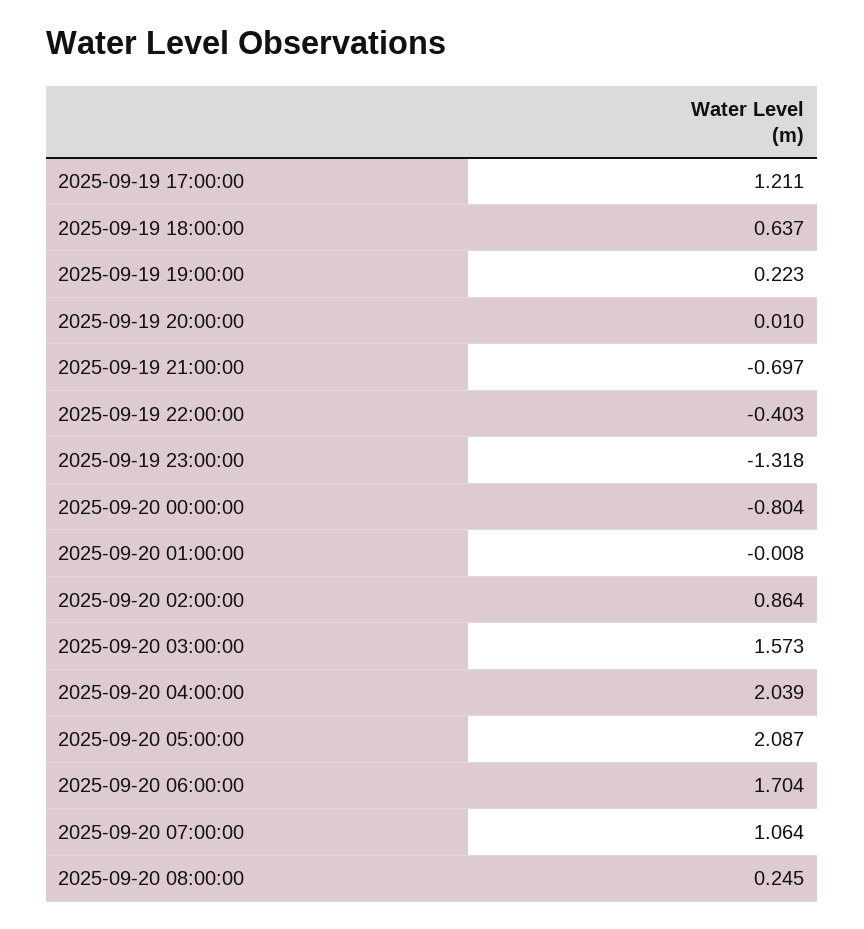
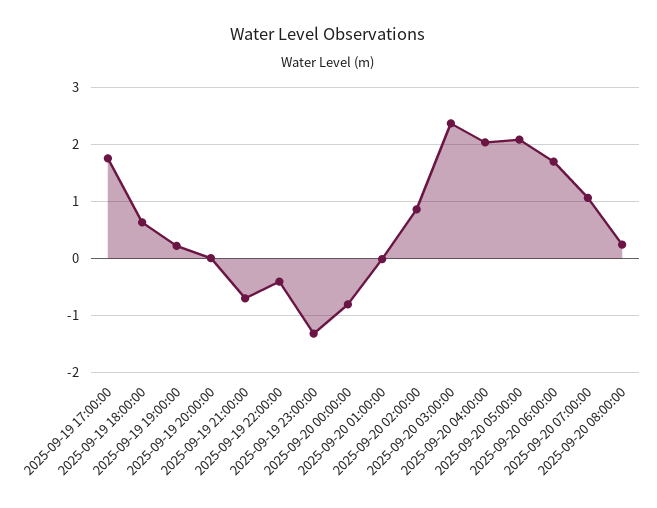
  {
-   "2025-09-19 17:00:00": 1.211,
+   "2025-09-19 17:00:00": 1.8,
    "2025-09-19 18:00:00": 0.637,
    "2025-09-19 19:00:00": 0.223,
    "2025-09-19 20:00:00": 0.01,
    "2025-09-19 21:00:00": -0.697,
    "2025-09-19 22:00:00": -0.403,
    "2025-09-19 23:00:00": -1.318,
    "2025-09-20 00:00:00": -0.804,
    "2025-09-20 01:00:00": -0.008,
    "2025-09-20 02:00:00": 0.864,
-   "2025-09-20 03:00:00": 1.573,
+   "2025-09-20 03:00:00": 2.4,
    "2025-09-20 04:00:00": 2.039,
    "2025-09-20 05:00:00": 2.087,
    "2025-09-20 06:00:00": 1.704,
    "2025-09-20 07:00:00": 1.064,
    "2025-09-20 08:00:00": 0.245
  }

